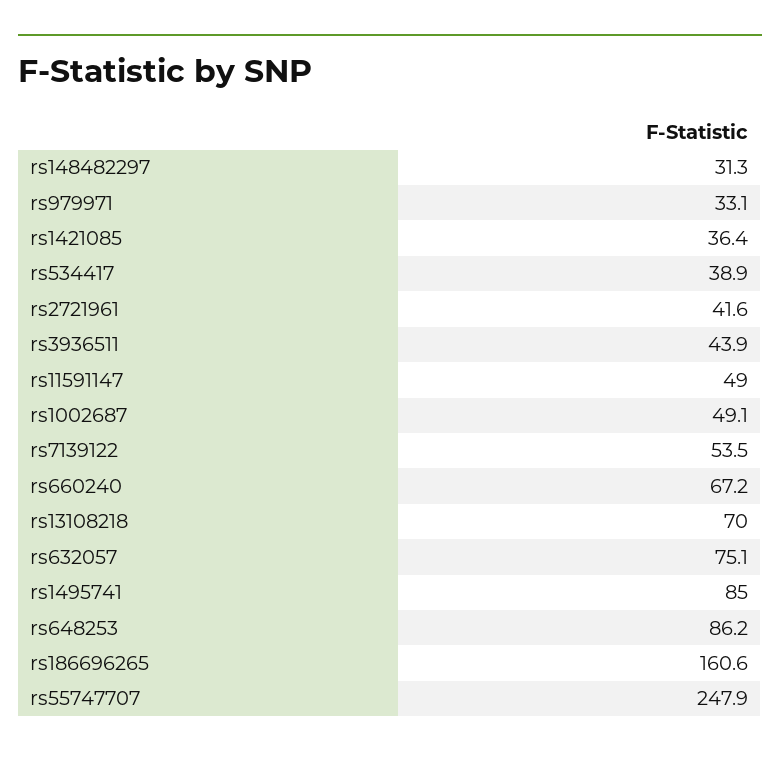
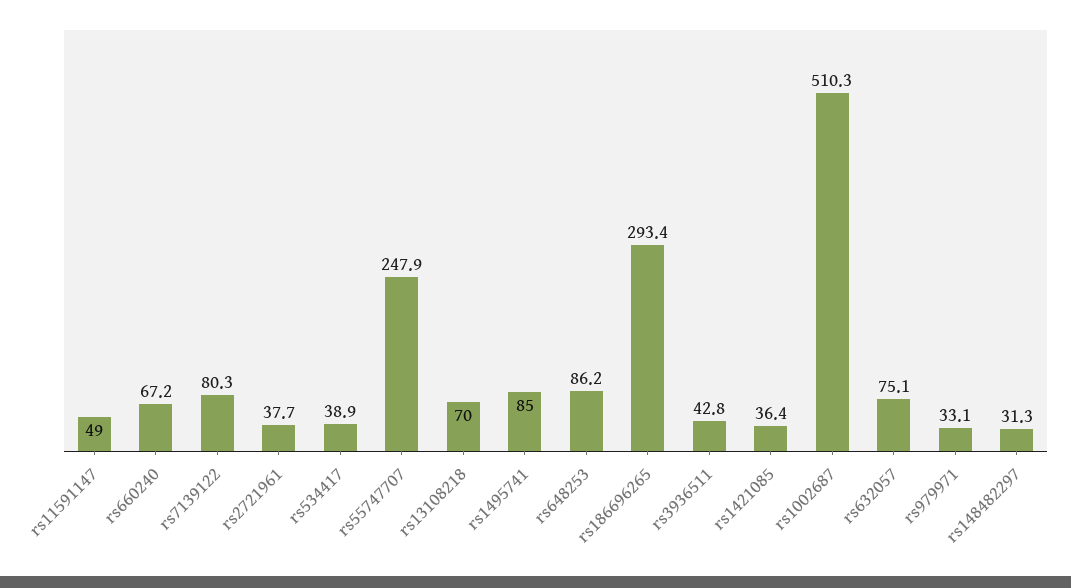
  {
    "rs148482297": 31.3,
    "rs979971": 33.1,
    "rs1421085": 36.4,
    "rs534417": 38.9,
-   "rs2721961": 41.6,
+   "rs2721961": 37.7,
-   "rs3936511": 43.9,
+   "rs3936511": 42.8,
    "rs11591147": 49,
-   "rs1002687": 49.1,
+   "rs1002687": 510.3,
-   "rs7139122": 53.5,
+   "rs7139122": 80.3,
    "rs660240": 67.2,
    "rs13108218": 70,
    "rs632057": 75.1,
    "rs1495741": 85,
    "rs648253": 86.2,
-   "rs186696265": 160.6,
+   "rs186696265": 293.4,
    "rs55747707": 247.9
  }

